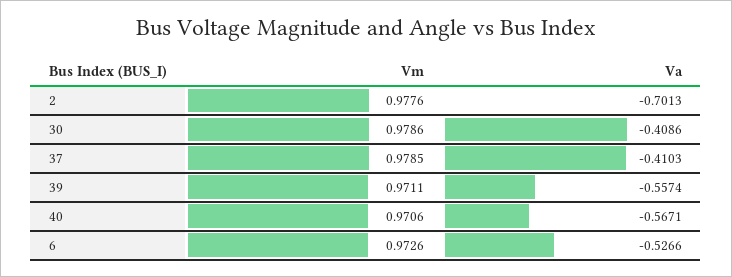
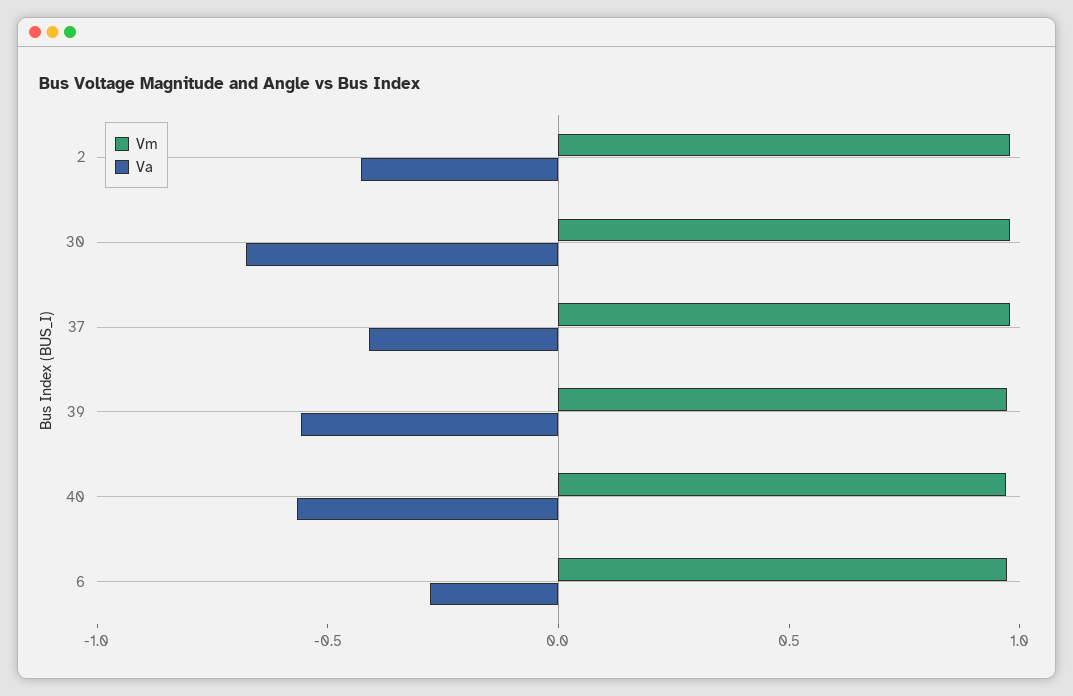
  {
    "Vm": {
      "2": 0.9776,
      "30": 0.9786,
      "37": 0.9785,
      "39": 0.9711,
      "40": 0.9706,
      "6": 0.9726
    },
    "Va": {
-     "2": -0.7013,
+     "2": -0.4,
-     "30": -0.4086,
+     "30": -0.7,
      "37": -0.4103,
      "39": -0.5574,
      "40": -0.5671,
-     "6": -0.5266
+     "6": -0.3
    }
  }

